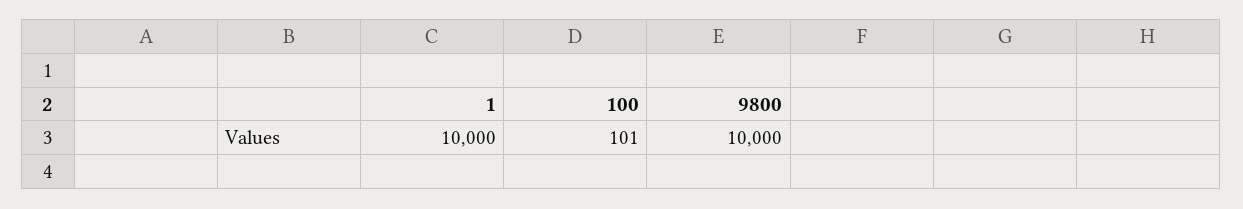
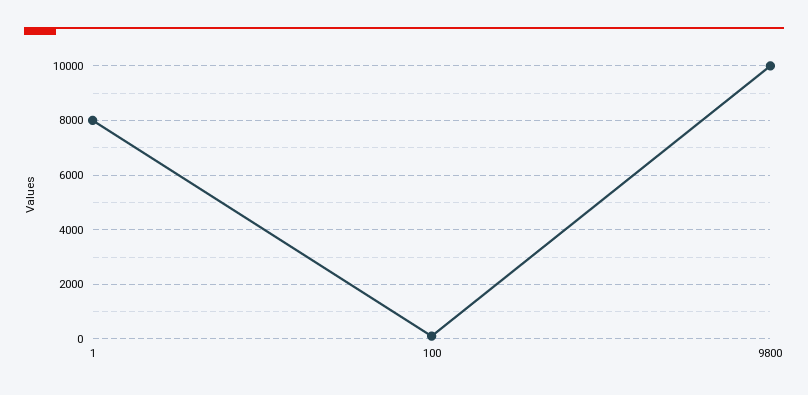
  {
-   "1": 10000,
+   "1": 8000,
    "100": 101,
    "9800": 10000
  }

